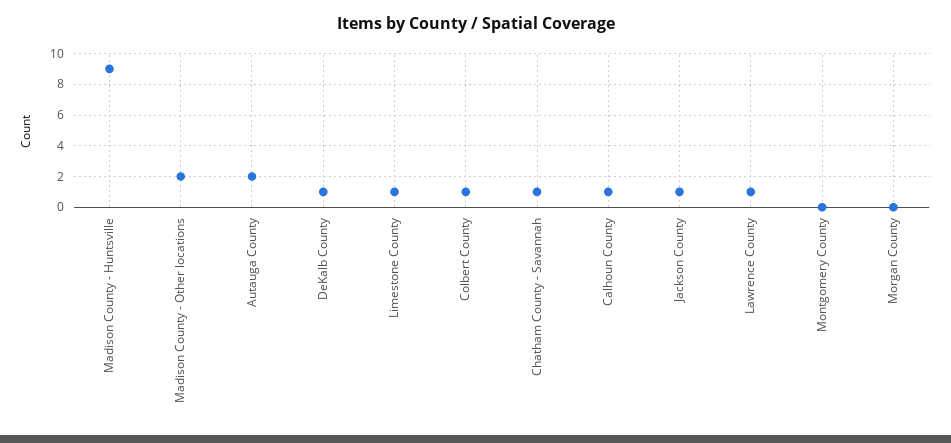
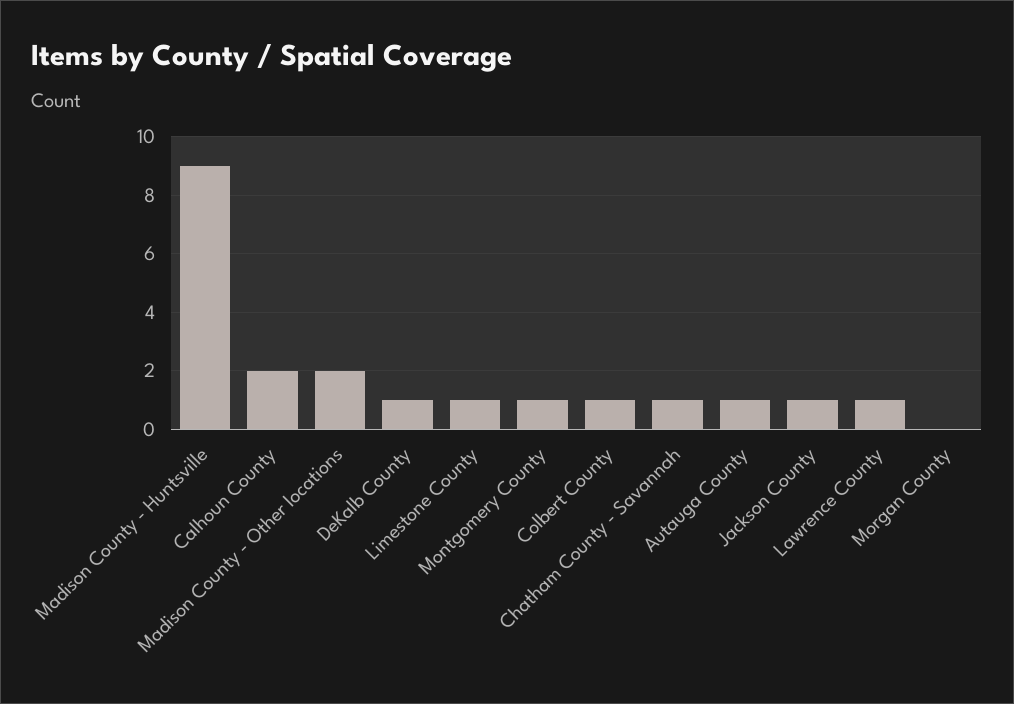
  {
    "Madison County - Huntsville": 9,
    "Madison County - Other locations": 2,
-   "Autauga County": 2,
+   "Autauga County": 1,
    "DeKalb County": 1,
    "Limestone County": 1,
    "Colbert County": 1,
    "Chatham County - Savannah": 1,
-   "Calhoun County": 1,
+   "Calhoun County": 2,
    "Jackson County": 1,
    "Lawrence County": 1,
-   "Montgomery County": 0,
+   "Montgomery County": 1,
    "Morgan County": 0
  }

